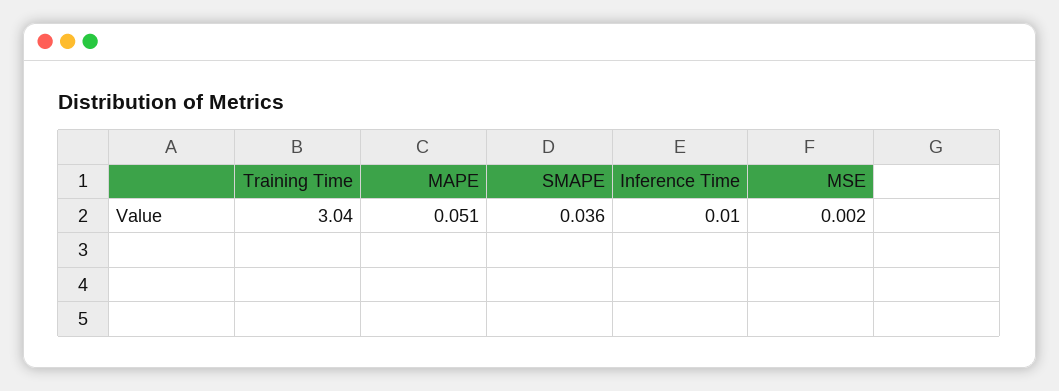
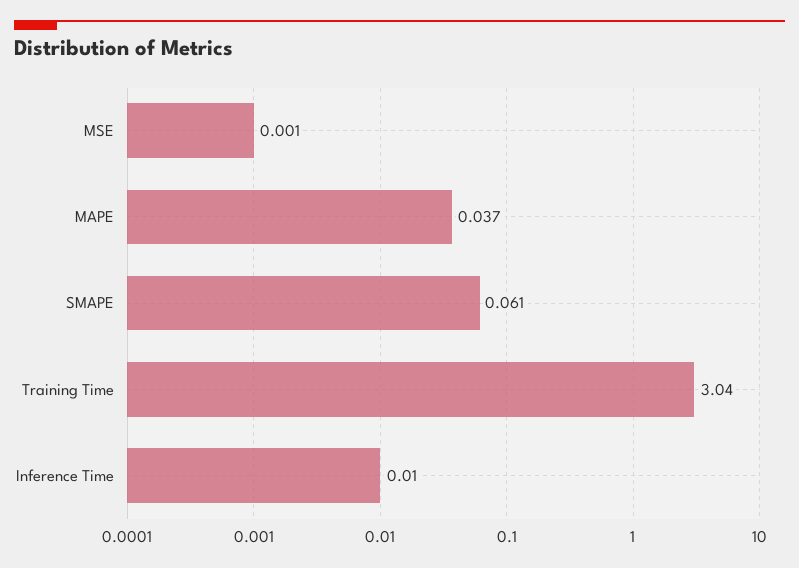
  {
    "Training Time": 3.04,
-   "MAPE": 0.051,
+   "MAPE": 0.037,
-   "SMAPE": 0.036,
+   "SMAPE": 0.061,
    "Inference Time": 0.01,
-   "MSE": 0.002
+   "MSE": 0.001
  }

